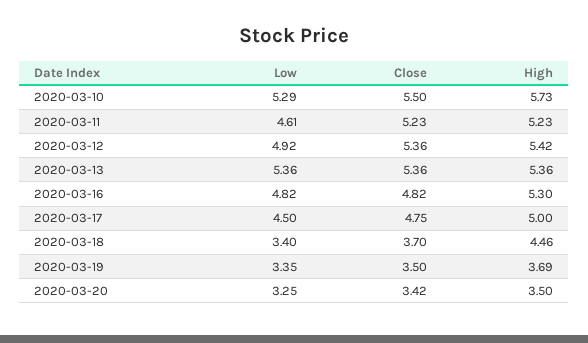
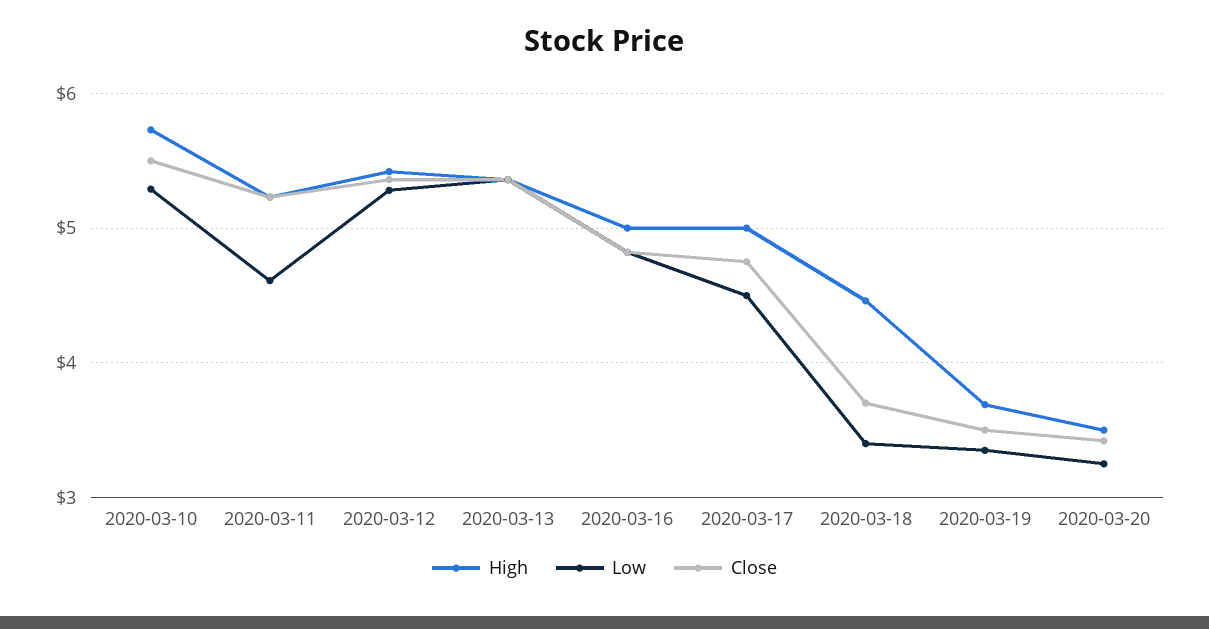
  {
    "Low": {
      "2020-03-10": 5.29,
      "2020-03-11": 4.61,
-     "2020-03-12": 4.92,
+     "2020-03-12": 5.3,
      "2020-03-13": 5.36,
      "2020-03-16": 4.82,
      "2020-03-17": 4.5,
      "2020-03-18": 3.4,
      "2020-03-19": 3.35,
      "2020-03-20": 3.25
    },
    "Close": {
      "2020-03-10": 5.5,
      "2020-03-11": 5.23,
      "2020-03-12": 5.36,
      "2020-03-13": 5.36,
      "2020-03-16": 4.82,
      "2020-03-17": 4.75,
      "2020-03-18": 3.7,
      "2020-03-19": 3.5,
      "2020-03-20": 3.42
    },
    "High": {
      "2020-03-10": 5.73,
      "2020-03-11": 5.23,
      "2020-03-12": 5.42,
      "2020-03-13": 5.36,
-     "2020-03-16": 5.3,
+     "2020-03-16": 5,
      "2020-03-17": 5,
      "2020-03-18": 4.46,
      "2020-03-19": 3.69,
      "2020-03-20": 3.5
    }
  }

